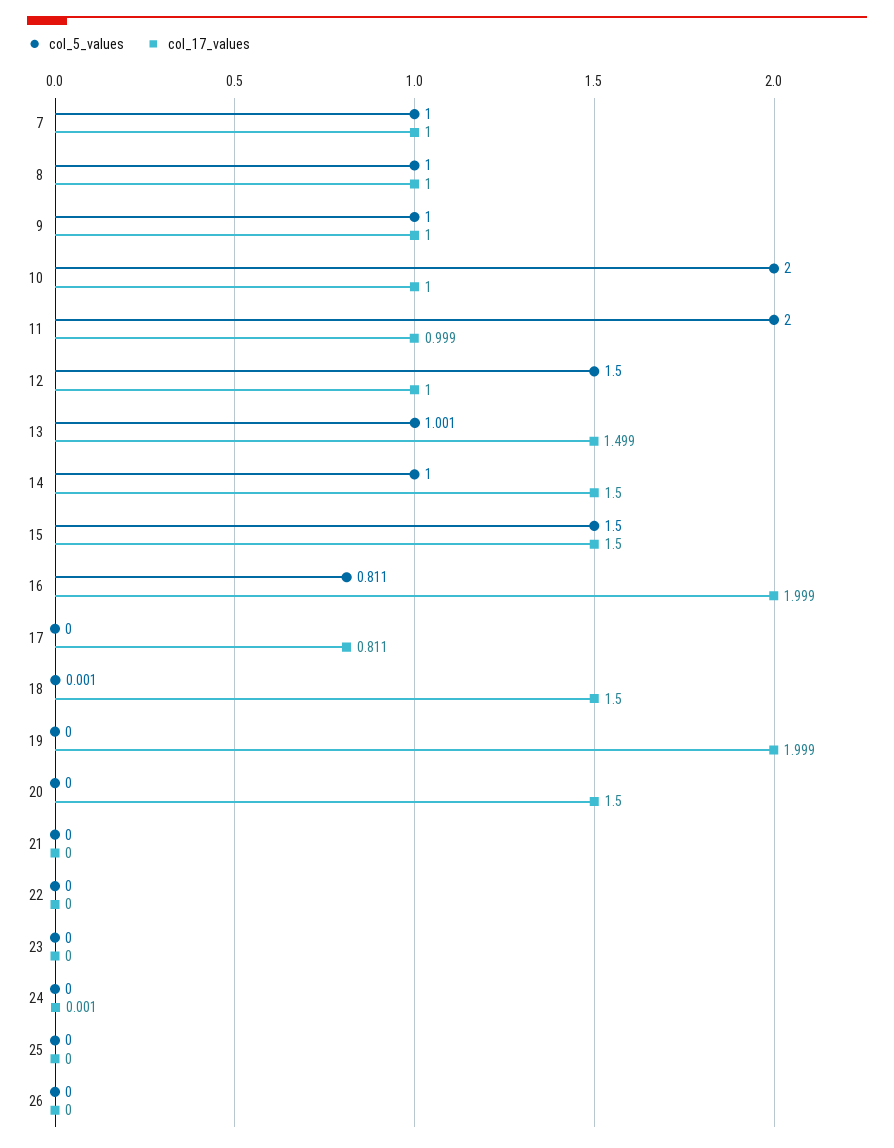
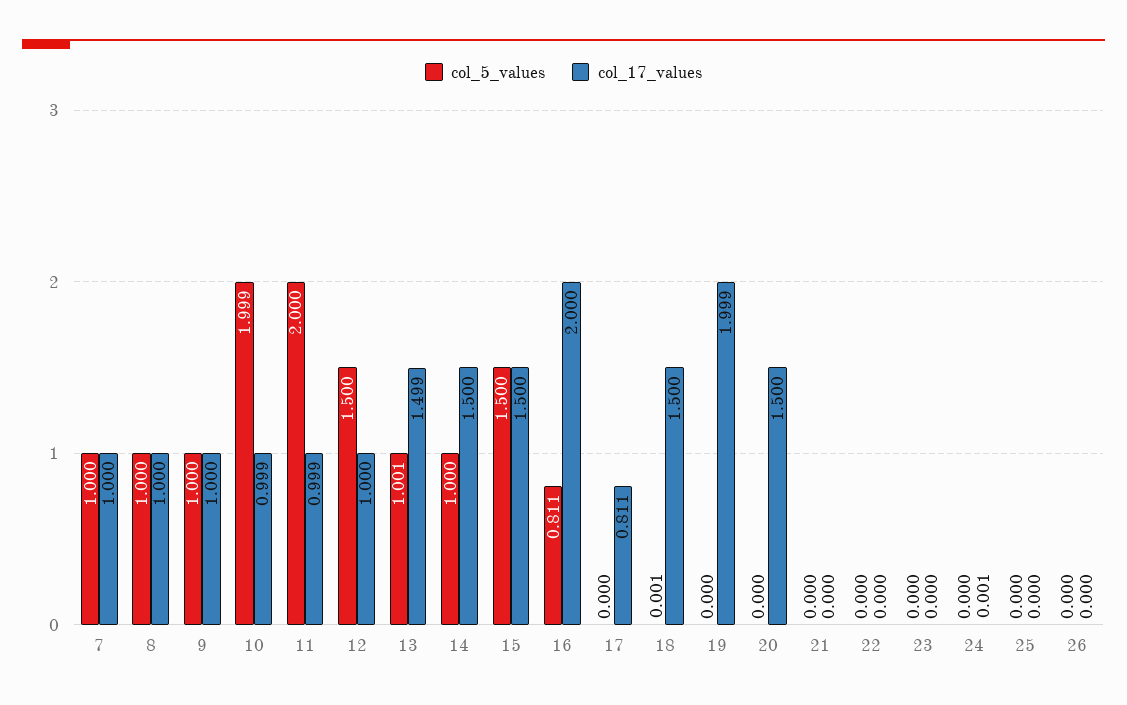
  {
    "col_5_values": {
      "7": 1,
      "8": 1,
      "9": 1,
-     "10": 2,
+     "10": 1.999,
      "11": 2,
      "12": 1.5,
      "13": 1.001,
      "14": 1,
      "15": 1.5,
      "16": 0.811,
      "17": 0,
      "18": 0.001,
      "19": 0,
      "20": 0,
      "21": 0,
      "22": 0,
      "23": 0,
      "24": 0,
      "25": 0,
      "26": 0
    },
    "col_17_values": {
      "7": 1,
      "8": 1,
      "9": 1,
-     "10": 1,
+     "10": 0.999,
      "11": 0.999,
      "12": 1,
      "13": 1.499,
      "14": 1.5,
      "15": 1.5,
-     "16": 1.999,
+     "16": 2,
      "17": 0.811,
      "18": 1.5,
      "19": 1.999,
      "20": 1.5,
      "21": 0,
      "22": 0,
      "23": 0,
      "24": 0.001,
      "25": 0,
      "26": 0
    }
  }

